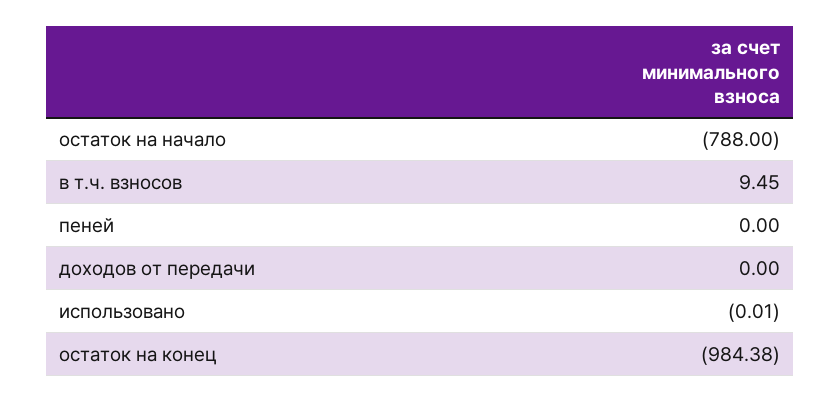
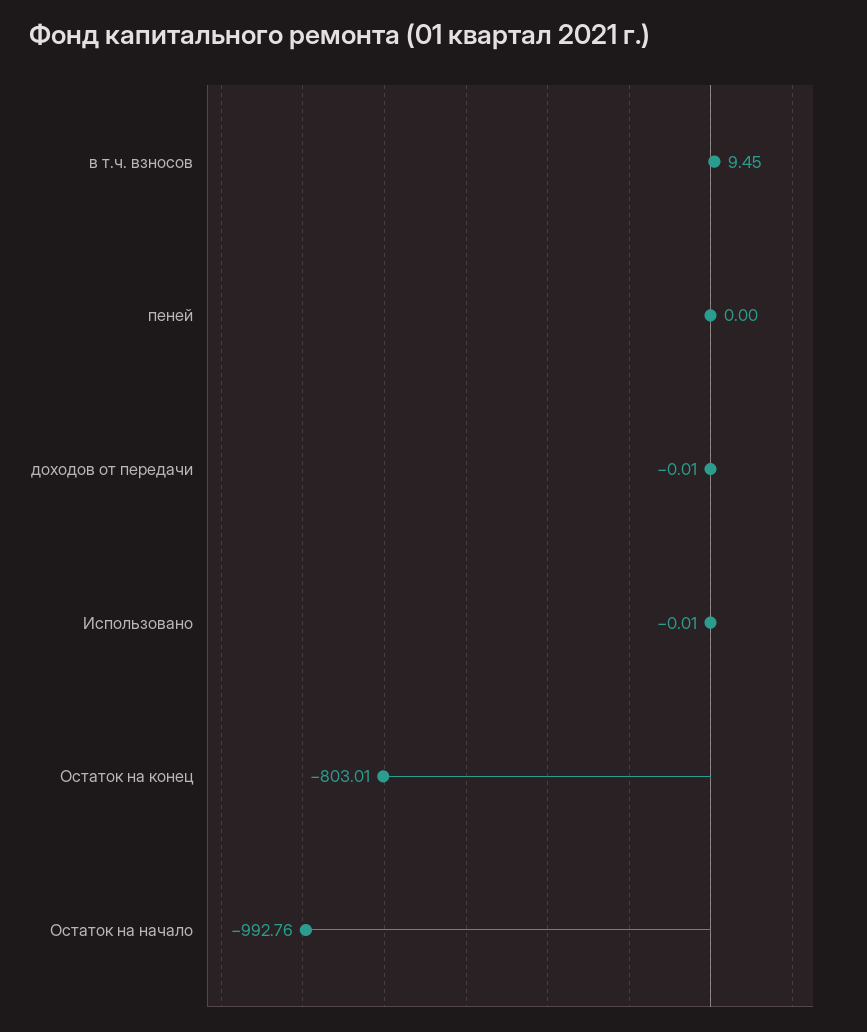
  {
-   "остаток на начало": -788,
+   "остаток на начало": -992.76,
    "в т.ч. взносов": 9.45,
    "пеней": 0,
-   "доходов от передачи": 0,
+   "доходов от передачи": -0.01,
    "использовано": -0.01,
-   "остаток на конец": -984.38
+   "остаток на конец": -803.01
  }

